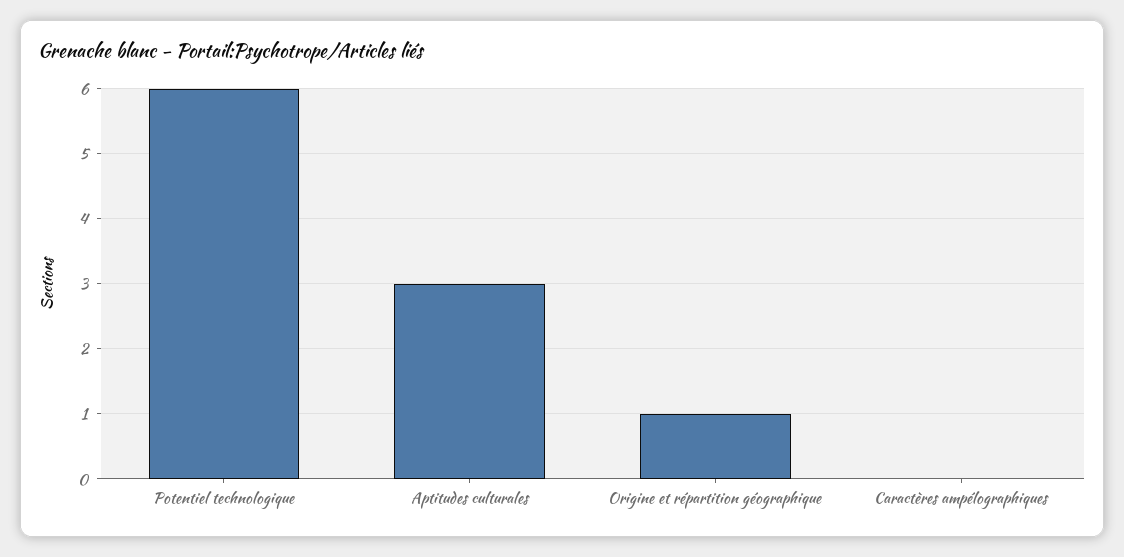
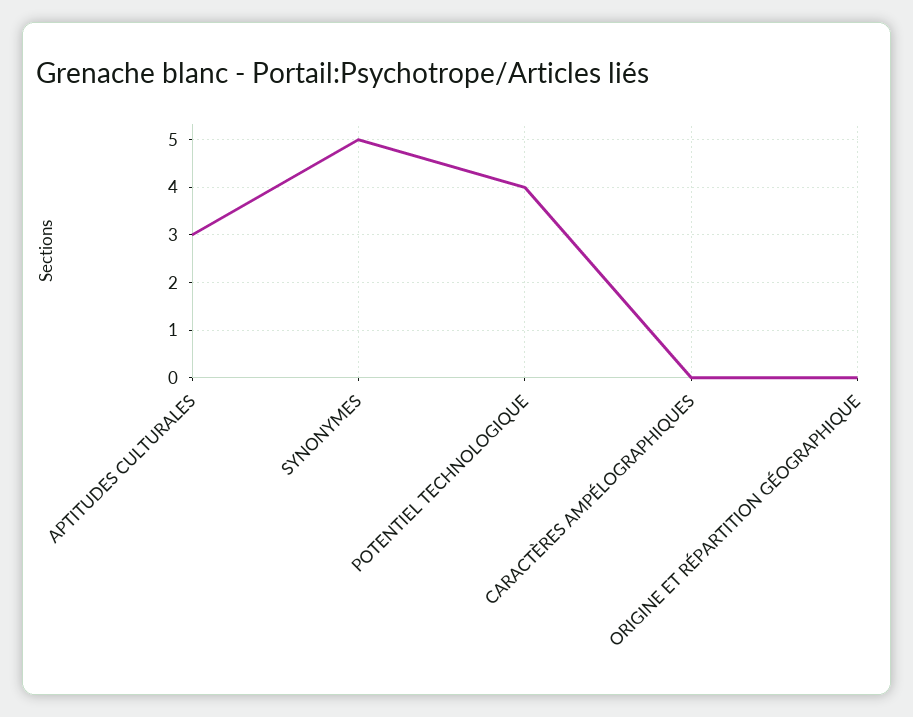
  {
-   "Potentiel technologique": 6,
+   "Potentiel technologique": 4,
    "Aptitudes culturales": 3,
-   "Origine et répartition géographique": 1,
+   "Origine et répartition géographique": 0,
-   "Caractères ampélographiques": 0
+   "Caractères ampélographiques": 0,
+   "SYNONYMES": 5
  }

